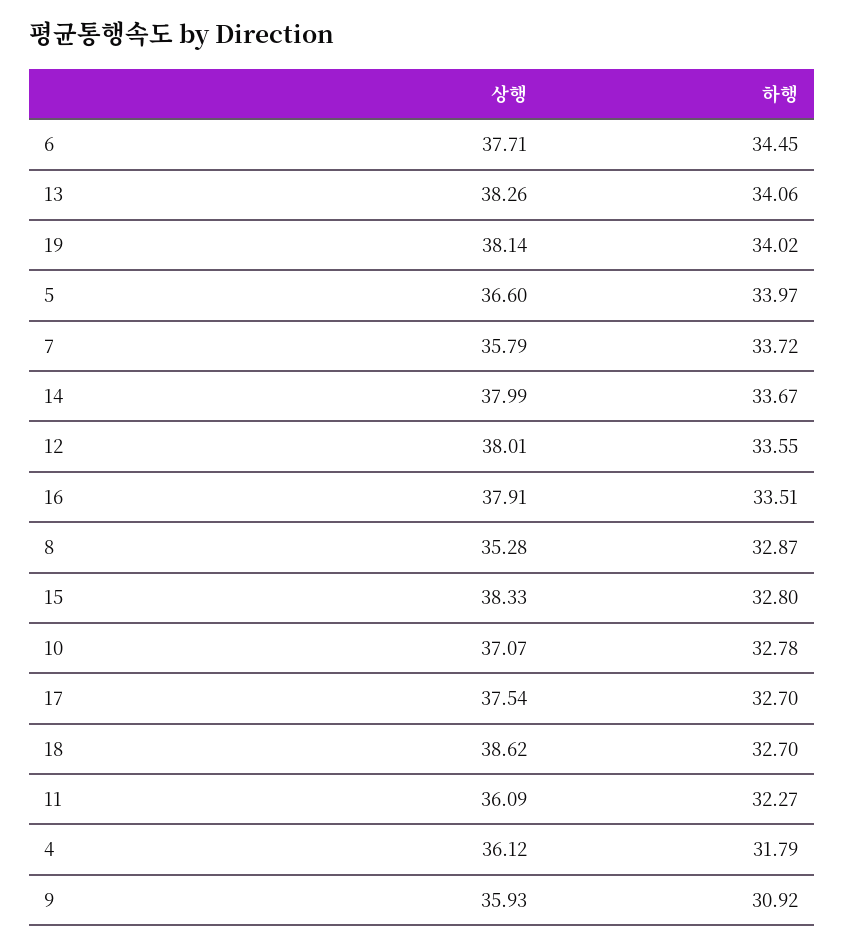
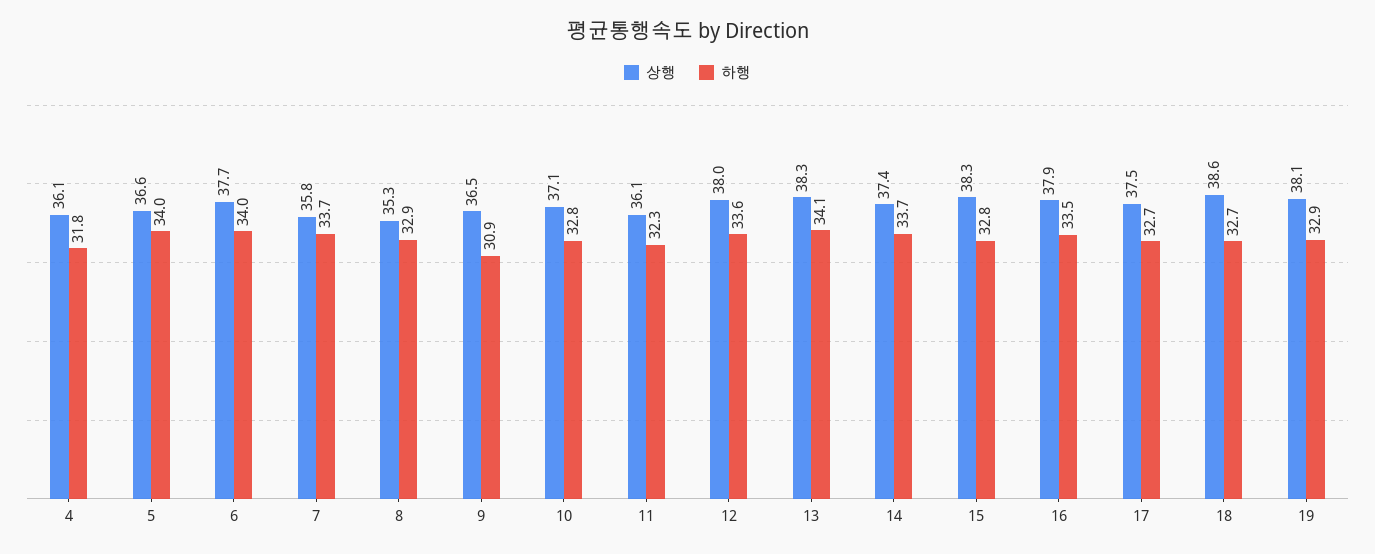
  {
    "상행": {
      "6": 37.71,
      "13": 38.26,
      "19": 38.14,
      "5": 36.6,
      "7": 35.79,
-     "14": 37.99,
+     "14": 37.4,
      "12": 38.01,
      "16": 37.91,
      "8": 35.28,
      "15": 38.33,
      "10": 37.07,
      "17": 37.54,
      "18": 38.62,
      "11": 36.09,
      "4": 36.12,
-     "9": 35.93
+     "9": 36.5
    },
    "하행": {
-     "6": 34.45,
+     "6": 34,
      "13": 34.06,
-     "19": 34.02,
+     "19": 32.9,
      "5": 33.97,
      "7": 33.72,
      "14": 33.67,
      "12": 33.55,
      "16": 33.51,
      "8": 32.87,
      "15": 32.8,
      "10": 32.78,
      "17": 32.7,
      "18": 32.7,
      "11": 32.27,
      "4": 31.79,
      "9": 30.92
    }
  }

